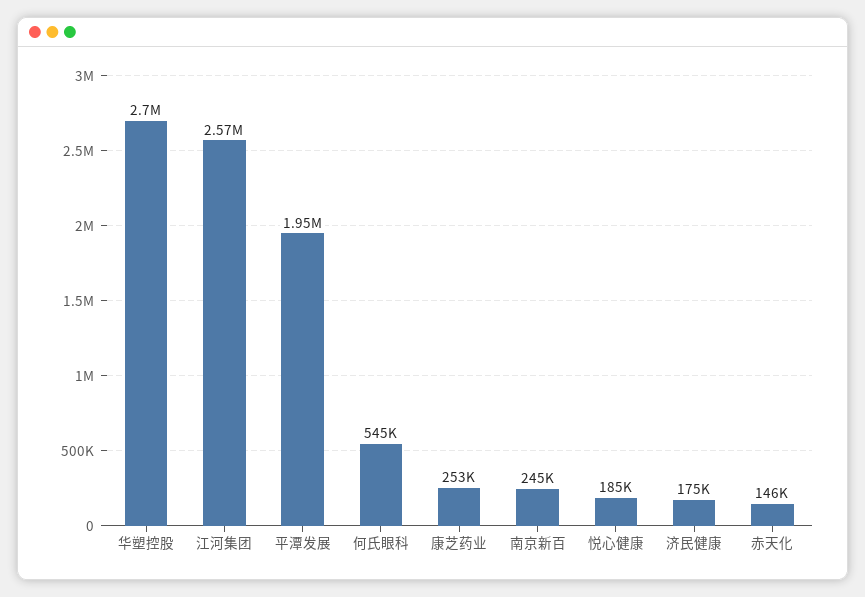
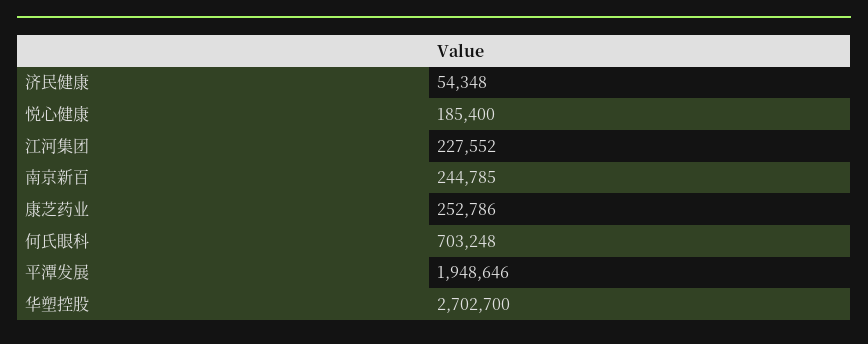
  {
    "华塑控股": 2702700,
-   "江河集团": 2570000,
+   "江河集团": 227552,
    "平潭发展": 1948646,
-   "何氏眼科": 545000,
+   "何氏眼科": 703248,
    "康芝药业": 252786,
    "南京新百": 244785,
    "悦心健康": 185400,
-   "济民健康": 175000,
+   "济民健康": 54348
-   "赤天化": 146000
  }

